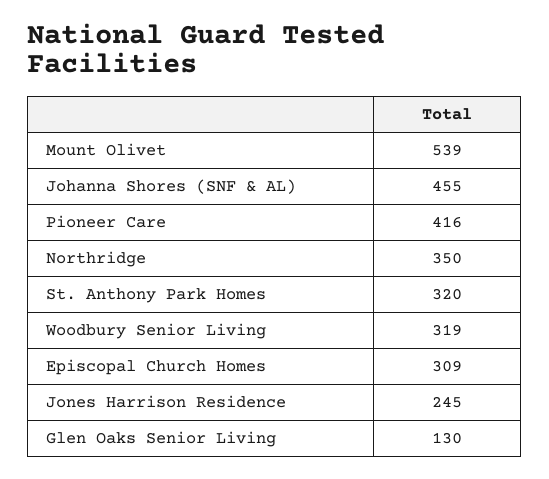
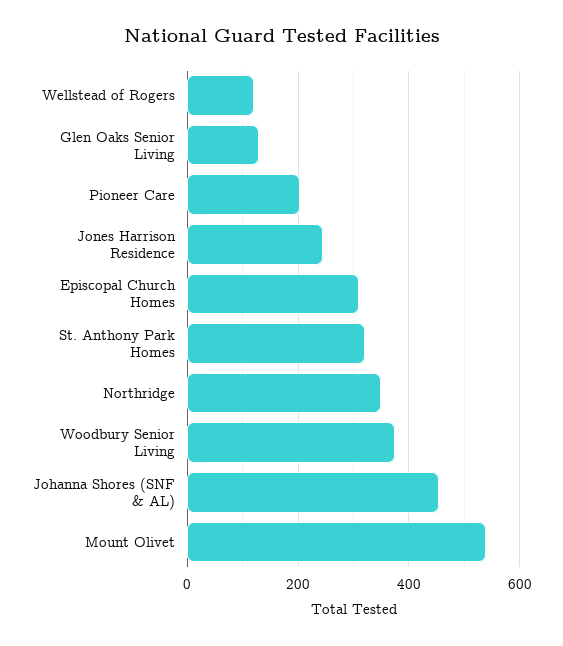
  {
    "Mount Olivet": 539,
    "Johanna Shores (SNF & AL)": 455,
-   "Pioneer Care": 416,
+   "Pioneer Care": 200,
    "Northridge": 350,
    "St. Anthony Park Homes": 320,
-   "Woodbury Senior Living": 319,
+   "Woodbury Senior Living": 380,
    "Episcopal Church Homes": 309,
    "Jones Harrison Residence": 245,
-   "Glen Oaks Senior Living": 130
+   "Glen Oaks Senior Living": 130,
+   "Wellstead of Rogers": 120
  }

